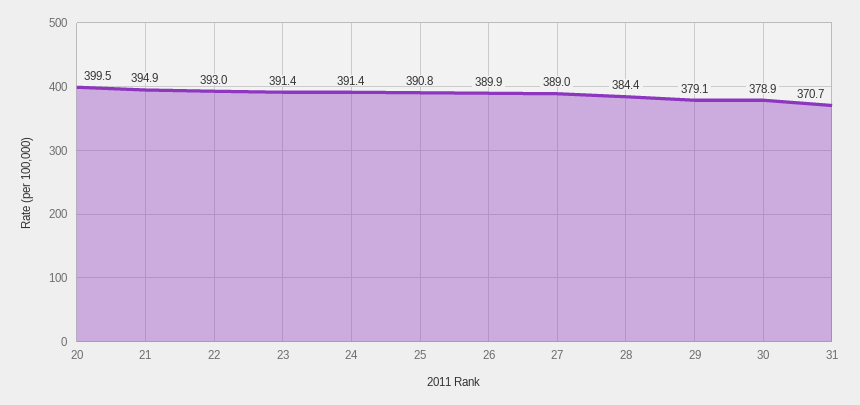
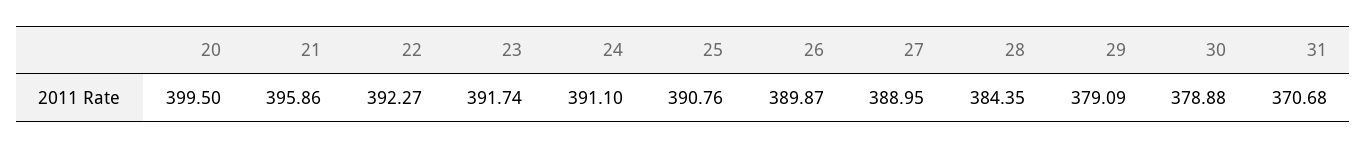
  {
    "20": 399.5,
-   "21": 394.9,
+   "21": 395.86,
-   "22": 393,
+   "22": 392.27,
-   "23": 391.4,
+   "23": 391.74,
-   "24": 391.4,
+   "24": 391.1,
    "25": 390.76,
    "26": 389.87,
    "27": 388.95,
    "28": 384.35,
    "29": 379.09,
    "30": 378.88,
    "31": 370.68
  }

